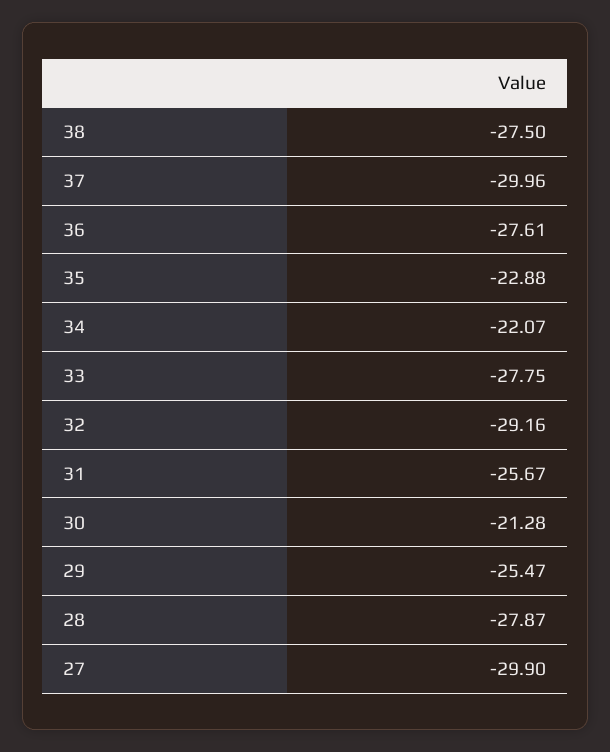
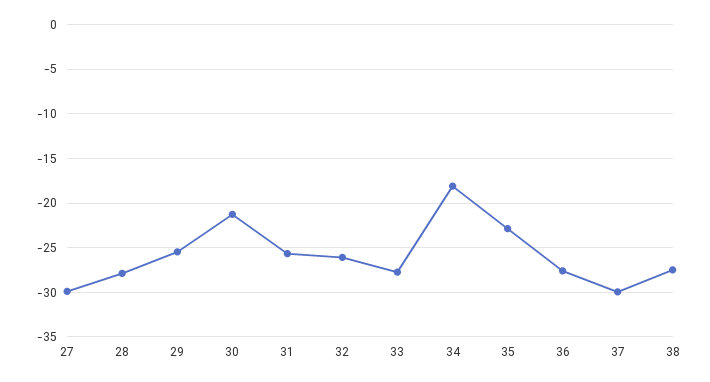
  {
    "38": -27.5,
    "37": -29.96,
    "36": -27.61,
    "35": -22.88,
-   "34": -22.07,
+   "34": -18,
    "33": -27.75,
-   "32": -29.16,
+   "32": -26,
    "31": -25.67,
    "30": -21.28,
    "29": -25.47,
    "28": -27.87,
    "27": -29.9
  }

